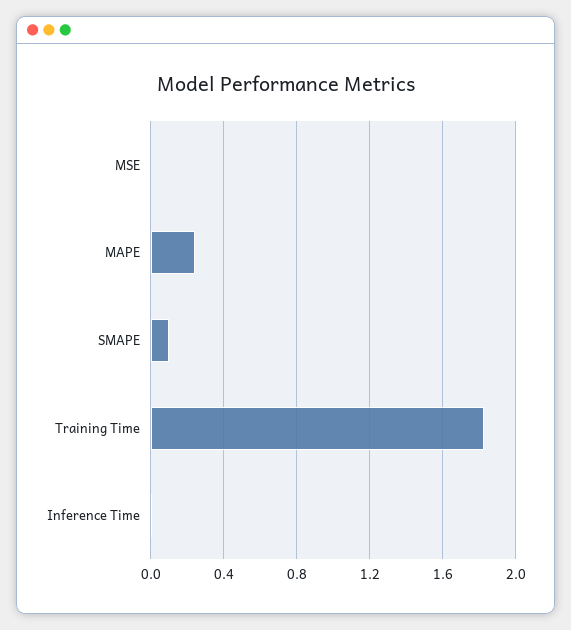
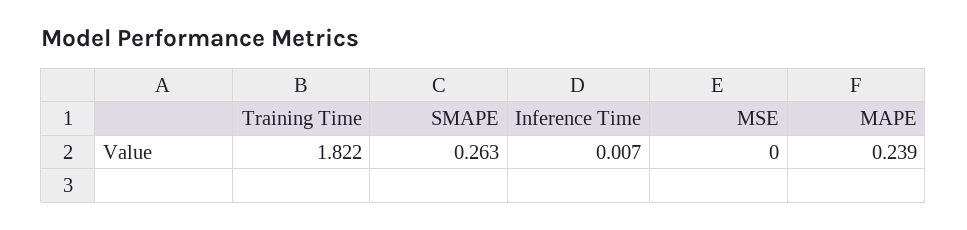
  {
    "MSE": 0,
    "MAPE": 0.239,
-   "SMAPE": 0.1,
+   "SMAPE": 0.263,
    "Training Time": 1.822,
    "Inference Time": 0.007
  }

